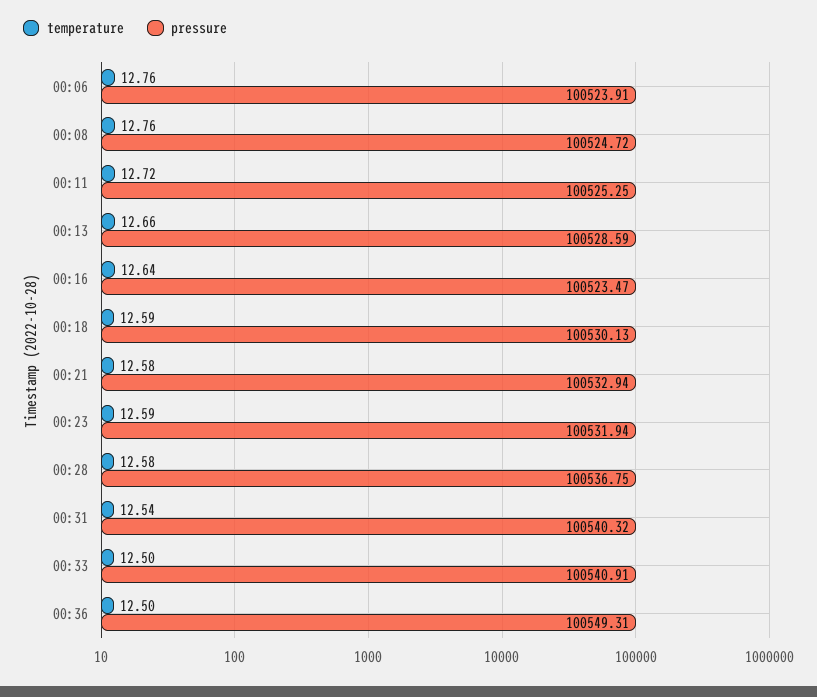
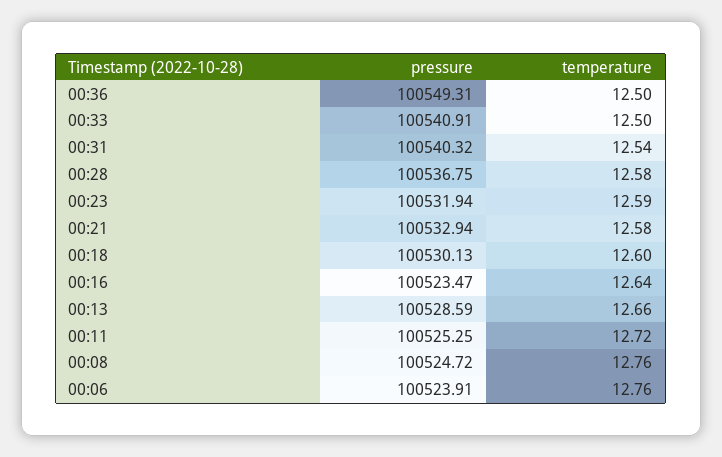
  {
    "temperature": {
      "00:06": 12.76,
      "00:08": 12.76,
      "00:11": 12.72,
      "00:13": 12.66,
      "00:16": 12.64,
-     "00:18": 12.59,
+     "00:18": 12.6,
      "00:21": 12.58,
      "00:23": 12.59,
      "00:28": 12.58,
      "00:31": 12.54,
      "00:33": 12.5,
      "00:36": 12.5
    },
    "pressure": {
      "00:06": 100523.91,
      "00:08": 100524.72,
      "00:11": 100525.25,
      "00:13": 100528.59,
      "00:16": 100523.47,
      "00:18": 100530.13,
      "00:21": 100532.94,
      "00:23": 100531.94,
      "00:28": 100536.75,
      "00:31": 100540.32,
      "00:33": 100540.91,
      "00:36": 100549.31
    }
  }

